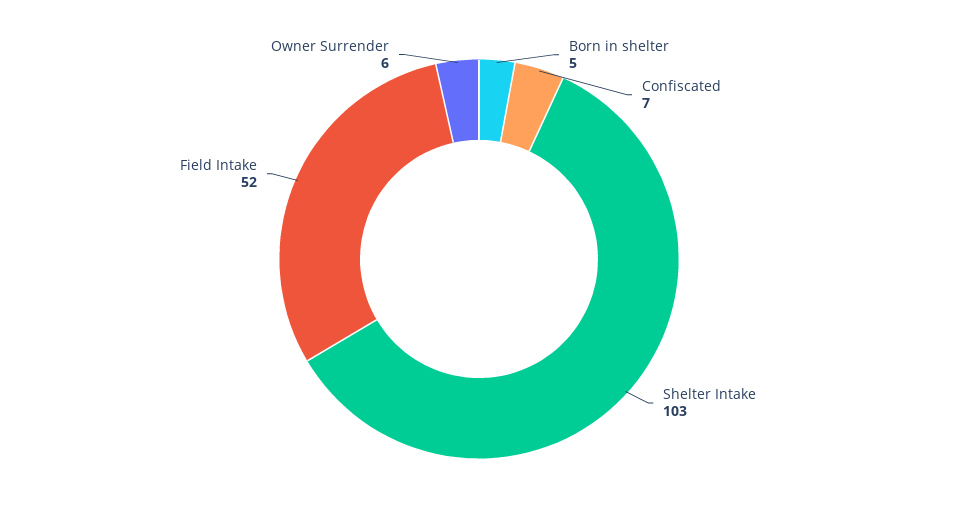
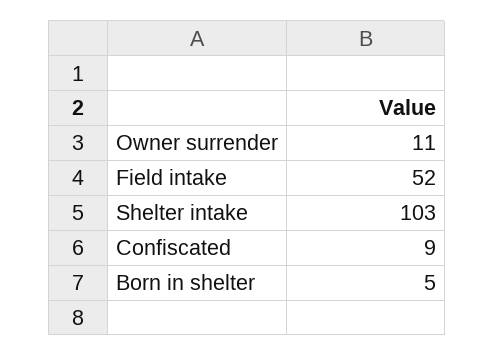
  {
    "Born in shelter": 5,
-   "Confiscated": 7,
+   "Confiscated": 9,
    "Shelter Intake": 103,
    "Field Intake": 52,
-   "Owner Surrender": 6
+   "Owner Surrender": 11
  }

